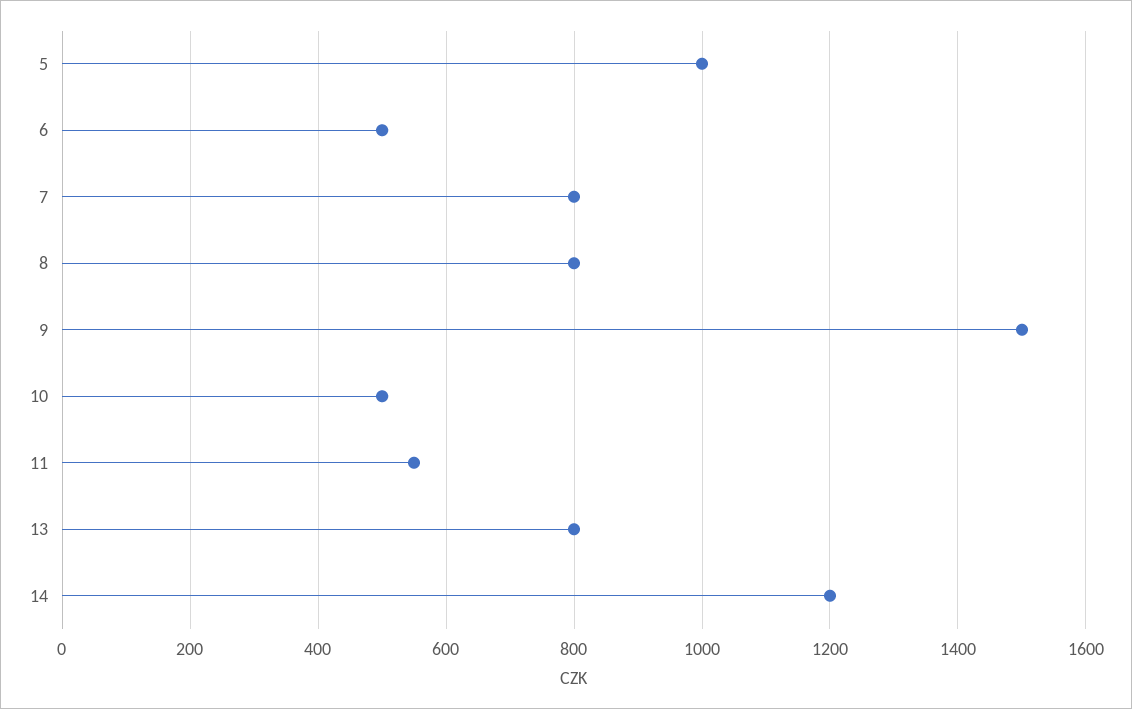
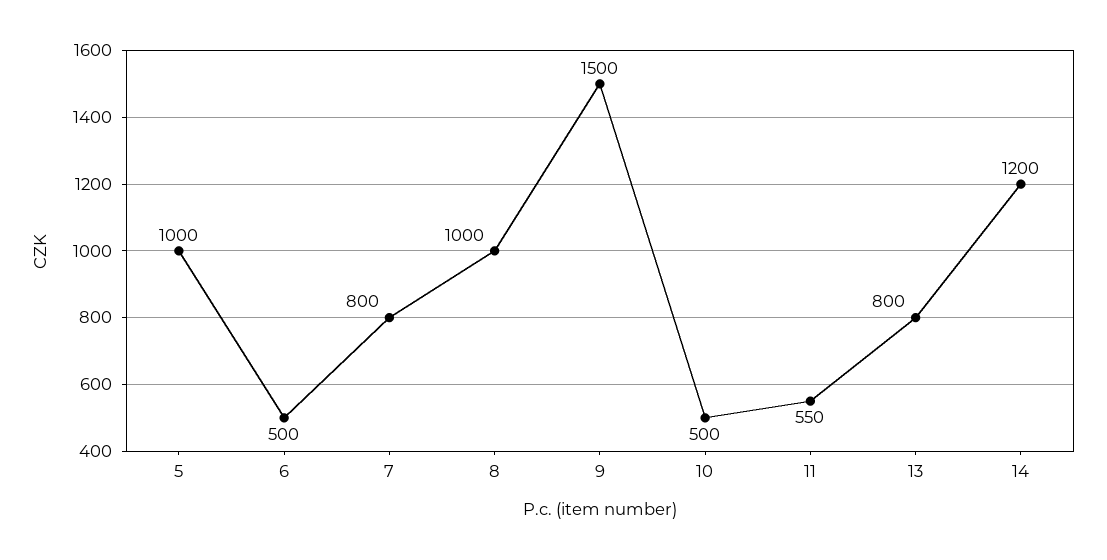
  {
    "5": 1000,
    "6": 500,
    "7": 800,
-   "8": 800,
+   "8": 1000,
    "9": 1500,
    "10": 500,
    "11": 550,
    "13": 800,
    "14": 1200
  }

